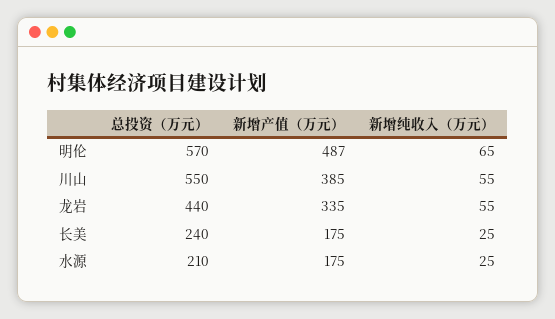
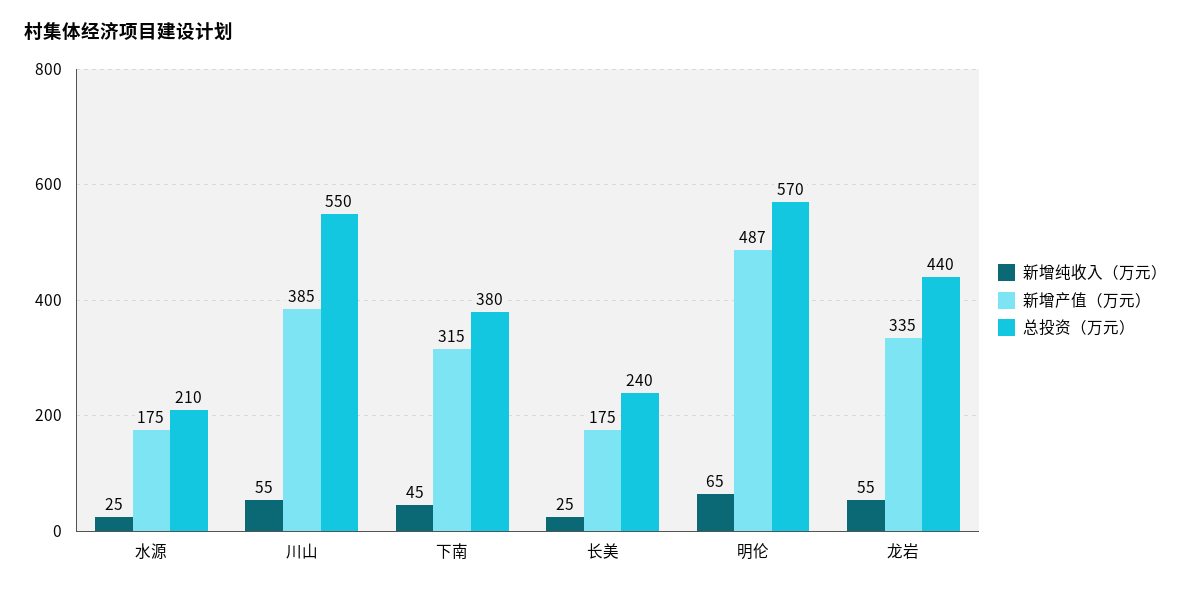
  {
    "总投资（万元）": {
      "明伦": 570,
      "川山": 550,
      "龙岩": 440,
      "长美": 240,
-     "水源": 210
+     "水源": 210,
+     "下南": 380
    },
    "新增产值（万元）": {
      "明伦": 487,
      "川山": 385,
      "龙岩": 335,
      "长美": 175,
-     "水源": 175
+     "水源": 175,
+     "下南": 315
    },
    "新增纯收入（万元）": {
      "明伦": 65,
      "川山": 55,
      "龙岩": 55,
      "长美": 25,
-     "水源": 25
+     "水源": 25,
+     "下南": 45
    }
  }

